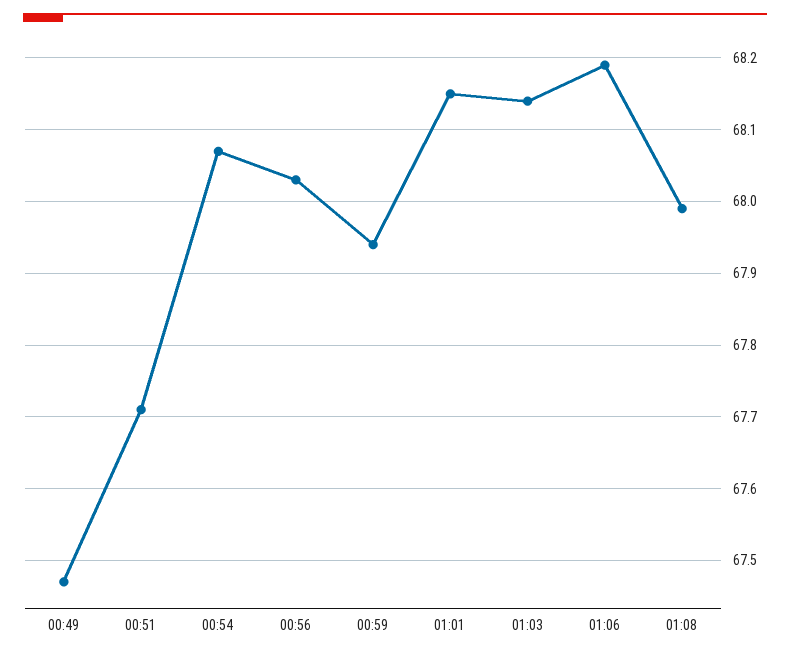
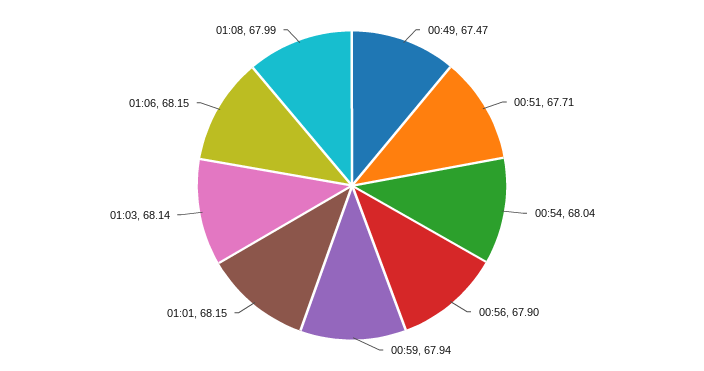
  {
    "00:49": 67.47,
    "00:51": 67.71,
-   "00:54": 68.07,
+   "00:54": 68.04,
-   "00:56": 68.03,
+   "00:56": 67.9,
    "00:59": 67.94,
    "01:01": 68.15,
    "01:03": 68.14,
-   "01:06": 68.19,
+   "01:06": 68.15,
    "01:08": 67.99
  }

